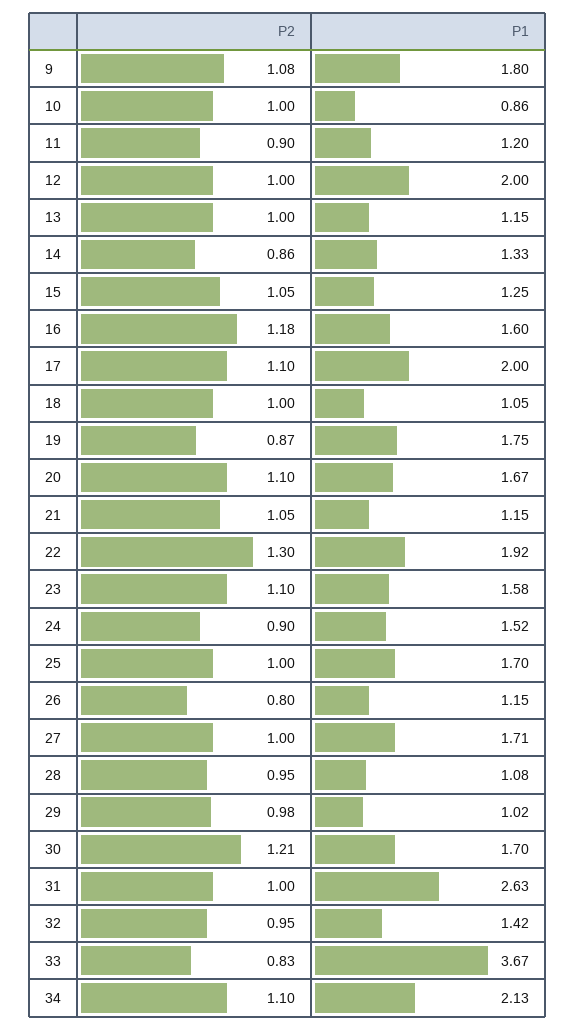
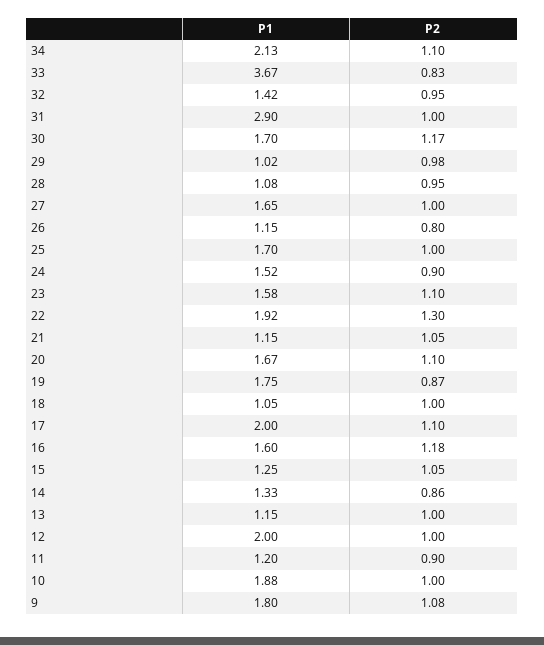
  {
    "P2": {
      "9": 1.08,
      "10": 1,
      "11": 0.9,
      "12": 1,
      "13": 1,
      "14": 0.86,
      "15": 1.05,
      "16": 1.18,
      "17": 1.1,
      "18": 1,
      "19": 0.87,
      "20": 1.1,
      "21": 1.05,
      "22": 1.3,
      "23": 1.1,
      "24": 0.9,
      "25": 1,
      "26": 0.8,
      "27": 1,
      "28": 0.95,
      "29": 0.98,
-     "30": 1.21,
+     "30": 1.17,
      "31": 1,
      "32": 0.95,
      "33": 0.83,
      "34": 1.1
    },
    "P1": {
      "9": 1.8,
-     "10": 0.86,
+     "10": 1.88,
      "11": 1.2,
      "12": 2,
      "13": 1.15,
      "14": 1.33,
      "15": 1.25,
      "16": 1.6,
      "17": 2,
      "18": 1.05,
      "19": 1.75,
      "20": 1.67,
      "21": 1.15,
      "22": 1.92,
      "23": 1.58,
      "24": 1.52,
      "25": 1.7,
      "26": 1.15,
-     "27": 1.71,
+     "27": 1.65,
      "28": 1.08,
      "29": 1.02,
      "30": 1.7,
-     "31": 2.63,
+     "31": 2.9,
      "32": 1.42,
      "33": 3.67,
      "34": 2.13
    }
  }

